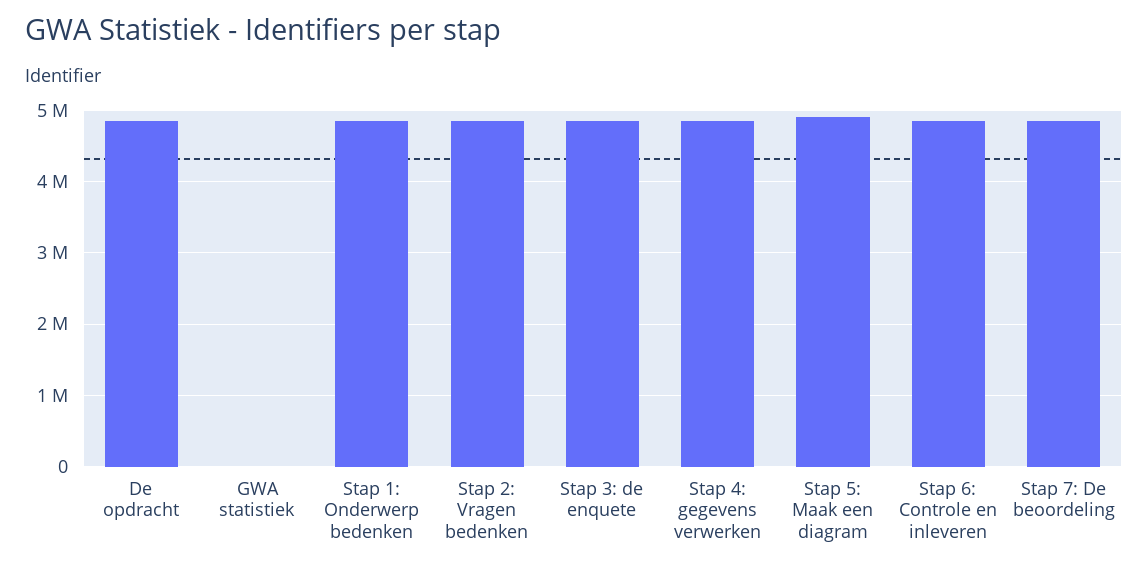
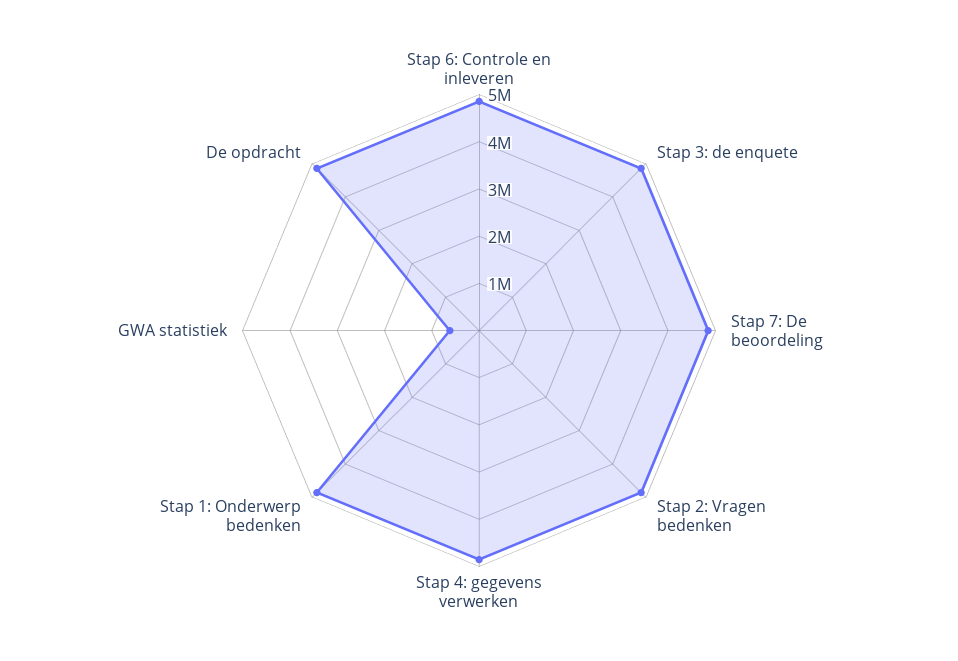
  {
    "De opdracht": 4900000,
-   "GWA statistiek": 0,
+   "GWA statistiek": 600000,
    "Stap 1: Onderwerp bedenken": 4900000,
    "Stap 2: Vragen bedenken": 4900000,
    "Stap 3: de enquete": 4900000,
    "Stap 4: gegevens verwerken": 4900000,
-   "Stap 5: Maak een diagram": 4900000,
    "Stap 6: Controle en inleveren": 4900000,
    "Stap 7: De beoordeling": 4900000
  }

